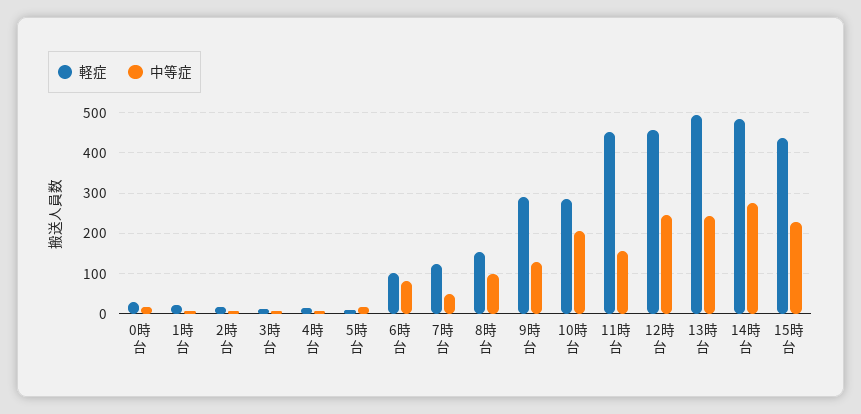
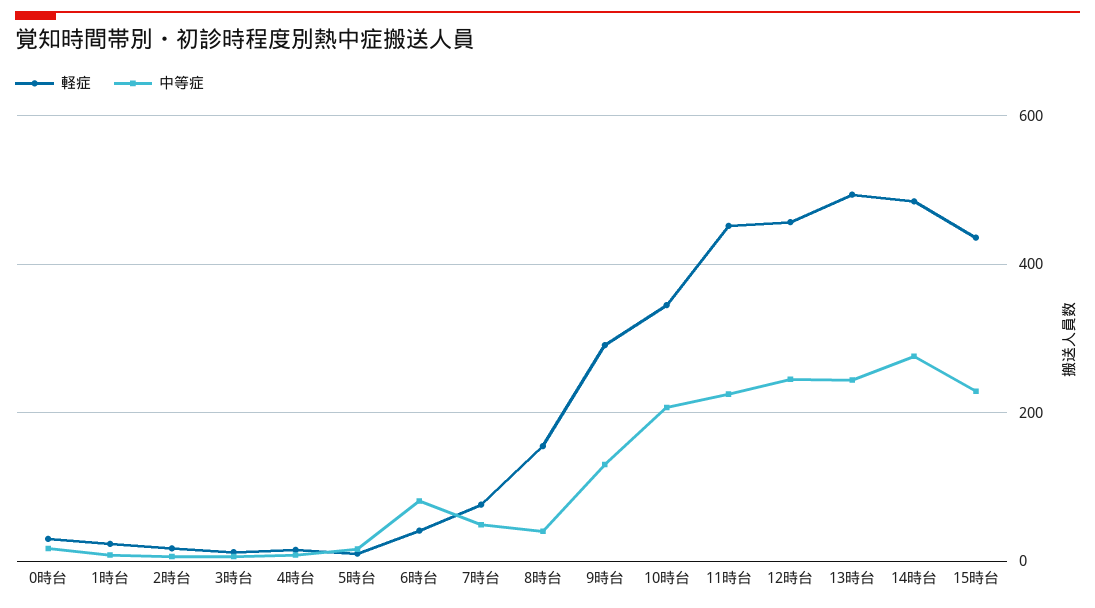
  {
    "軽症": {
      "0時台": 40,
      "1時台": 20,
      "2時台": 20,
      "3時台": 20,
      "4時台": 20,
      "5時台": 20,
-     "6時台": 100,
+     "6時台": 40,
-     "7時台": 120,
+     "7時台": 80,
      "8時台": 160,
      "9時台": 300,
-     "10時台": 280,
+     "10時台": 340,
      "11時台": 460,
      "12時台": 460,
      "13時台": 500,
      "14時台": 480,
      "15時台": 440
    },
    "中等症": {
      "0時台": 20,
      "1時台": 0,
      "2時台": 0,
      "3時台": 0,
      "4時台": 0,
      "5時台": 20,
      "6時台": 80,
      "7時台": 40,
-     "8時台": 100,
+     "8時台": 40,
      "9時台": 140,
      "10時台": 200,
-     "11時台": 160,
+     "11時台": 220,
      "12時台": 240,
      "13時台": 240,
      "14時台": 280,
      "15時台": 220
    }
  }

